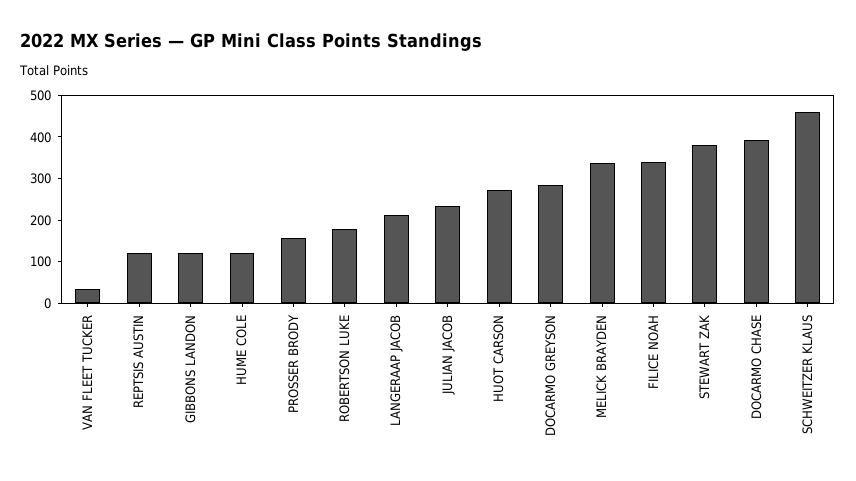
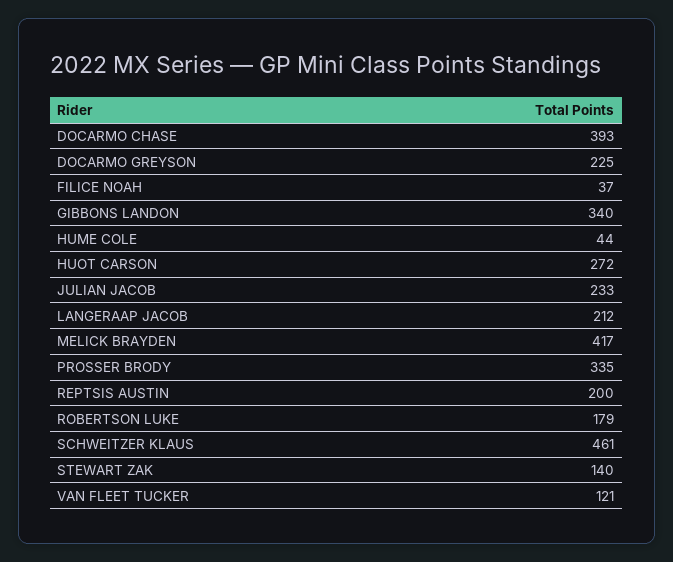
  {
-   "VAN FLEET TUCKER": 40,
+   "VAN FLEET TUCKER": 121,
-   "REPTSIS AUSTIN": 120,
+   "REPTSIS AUSTIN": 200,
-   "GIBBONS LANDON": 120,
+   "GIBBONS LANDON": 340,
-   "HUME COLE": 120,
+   "HUME COLE": 44,
-   "PROSSER BRODY": 160,
+   "PROSSER BRODY": 335,
    "ROBERTSON LUKE": 179,
    "LANGERAAP JACOB": 212,
    "JULIAN JACOB": 233,
    "HUOT CARSON": 272,
-   "DOCARMO GREYSON": 280,
+   "DOCARMO GREYSON": 225,
-   "MELICK BRAYDEN": 340,
+   "MELICK BRAYDEN": 417,
-   "FILICE NOAH": 340,
+   "FILICE NOAH": 37,
-   "STEWART ZAK": 380,
+   "STEWART ZAK": 140,
    "DOCARMO CHASE": 393,
    "SCHWEITZER KLAUS": 461
  }

